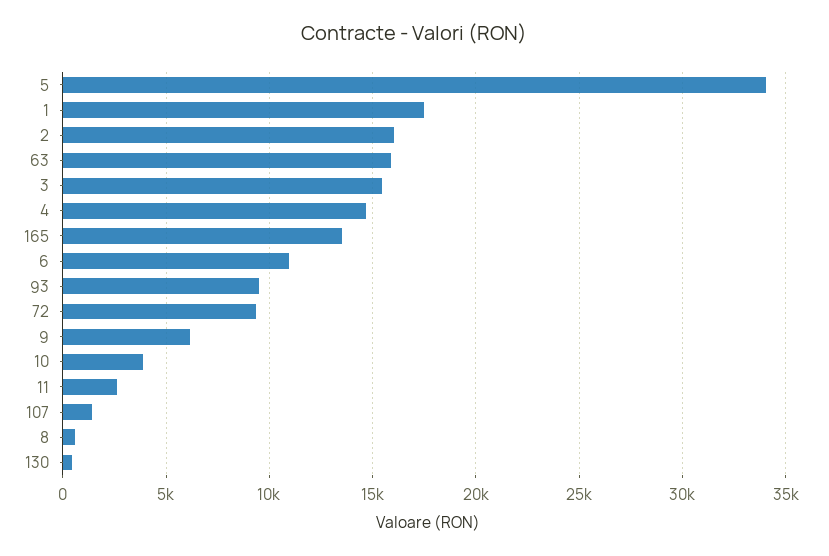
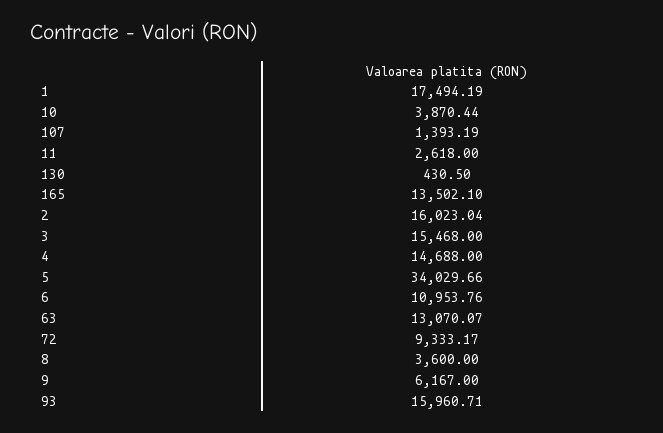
  {
    "5": 34029.66,
    "1": 17494.19,
    "2": 16023.04,
-   "63": 16000,
+   "63": 13070.07,
    "3": 15468,
    "4": 14688,
    "165": 13502.1,
    "6": 10953.76,
-   "93": 9500,
+   "93": 15960.71,
    "72": 9333.17,
    "9": 6167,
    "10": 3870.44,
    "11": 2618,
    "107": 1393.19,
-   "8": 500,
+   "8": 3600,
    "130": 430.5
  }

